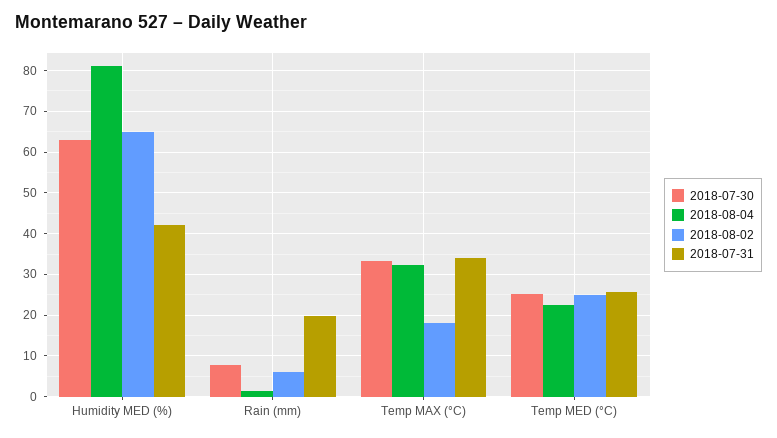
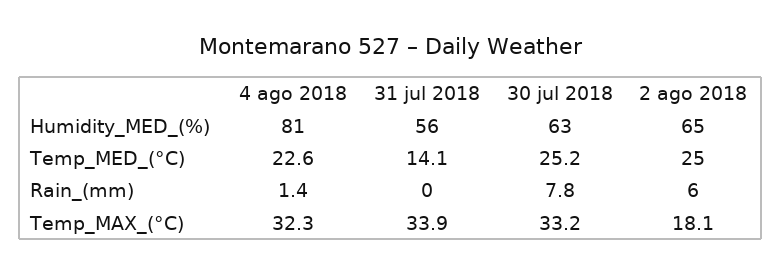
  {
    "2018-07-30": {
      "Humidity MED (%)": 63,
      "Rain (mm)": 7.8,
      "Temp MAX (°C)": 33.2,
      "Temp MED (°C)": 25.2
    },
    "2018-08-04": {
      "Humidity MED (%)": 81,
      "Rain (mm)": 1.4,
      "Temp MAX (°C)": 32.3,
      "Temp MED (°C)": 22.6
    },
    "2018-08-02": {
      "Humidity MED (%)": 65,
      "Rain (mm)": 6,
      "Temp MAX (°C)": 18.1,
      "Temp MED (°C)": 25
    },
    "2018-07-31": {
-     "Humidity MED (%)": 42,
+     "Humidity MED (%)": 56,
-     "Rain (mm)": 20,
+     "Rain (mm)": 0,
      "Temp MAX (°C)": 33.9,
-     "Temp MED (°C)": 26
+     "Temp MED (°C)": 14.1
    }
  }

